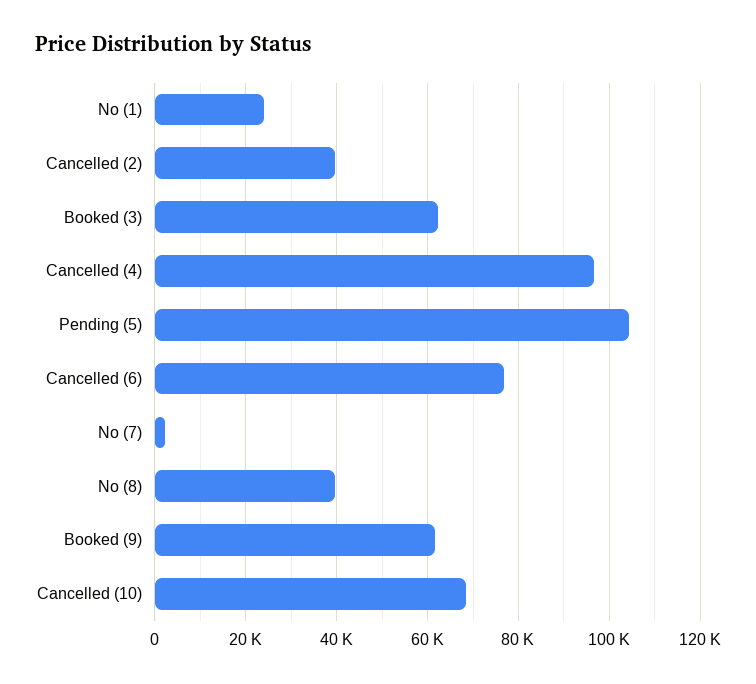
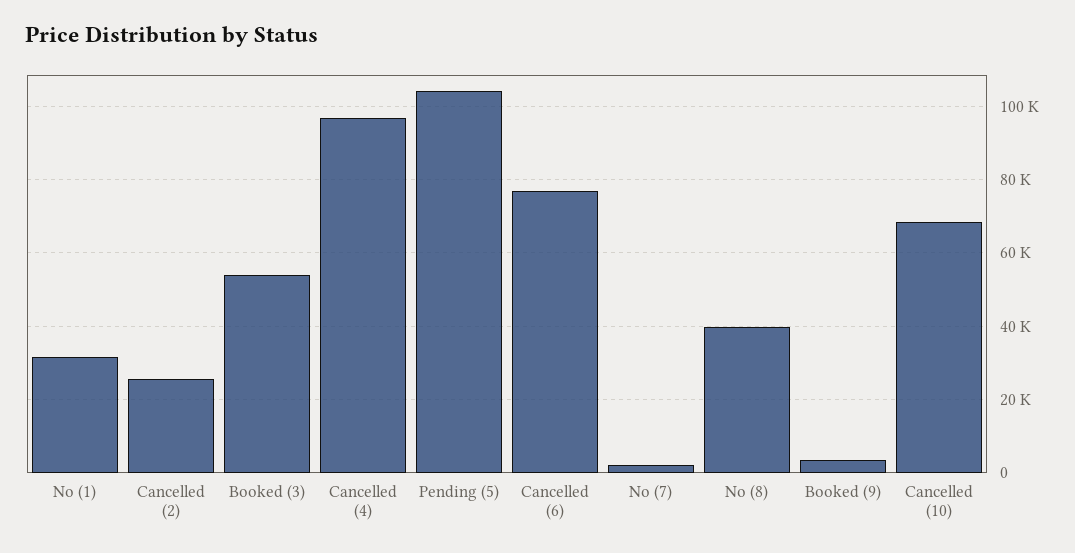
  {
-   "No (1)": 24000,
+   "No (1)": 32000,
-   "Cancelled (2)": 40000,
+   "Cancelled (2)": 26000,
-   "Booked (3)": 62000,
+   "Booked (3)": 54000,
    "Cancelled (4)": 96000,
    "Pending (5)": 104000,
    "Cancelled (6)": 76000,
    "No (7)": 2000,
    "No (8)": 40000,
-   "Booked (9)": 62000,
+   "Booked (9)": 4000,
    "Cancelled (10)": 68000
  }

